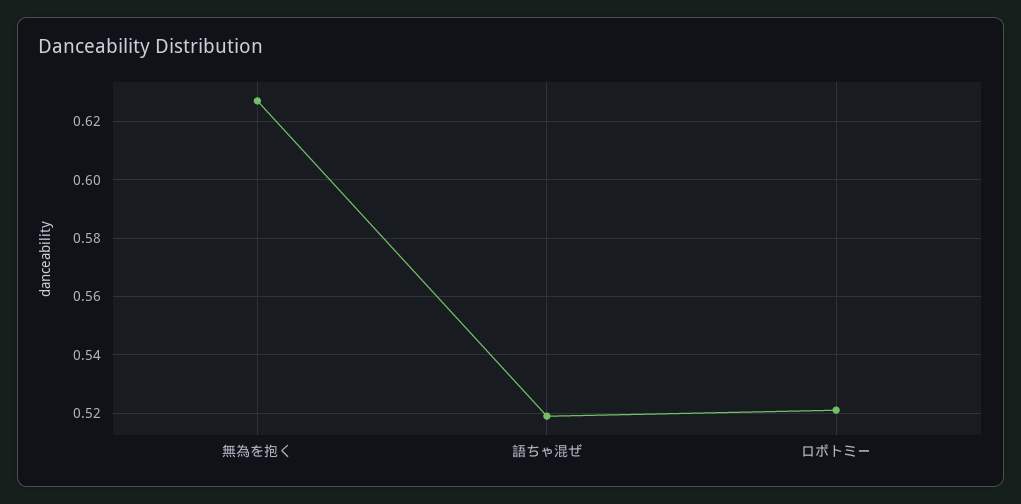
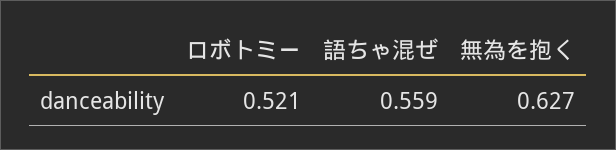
  {
    "無為を抱く": 0.627,
-   "語ちゃ混ぜ": 0.52,
+   "語ちゃ混ぜ": 0.559,
    "ロボトミー": 0.521
  }

